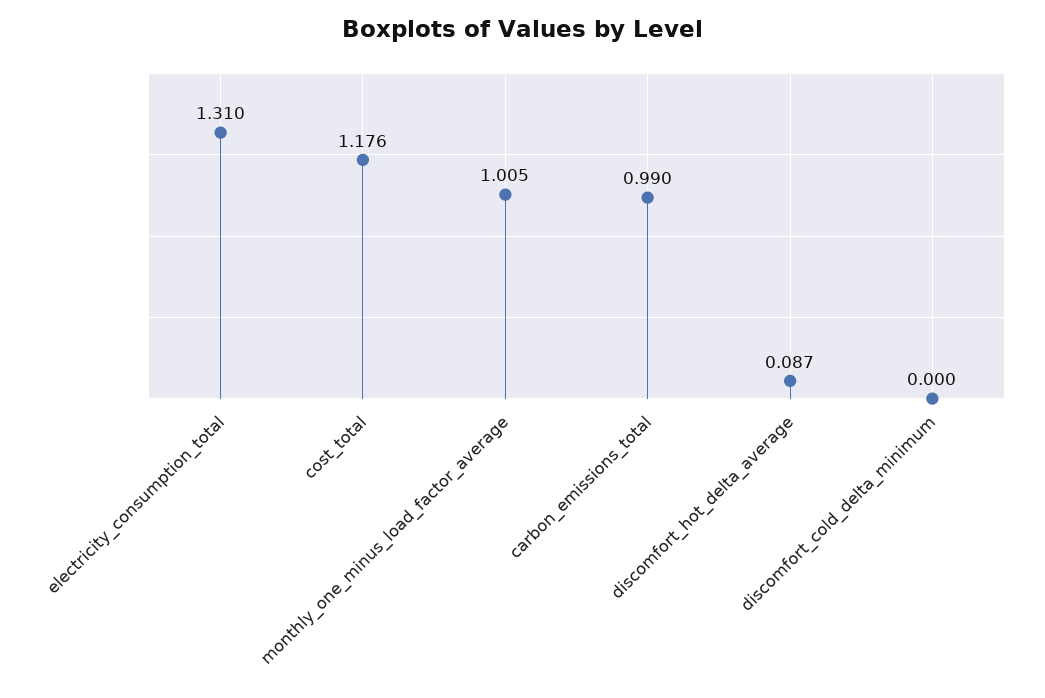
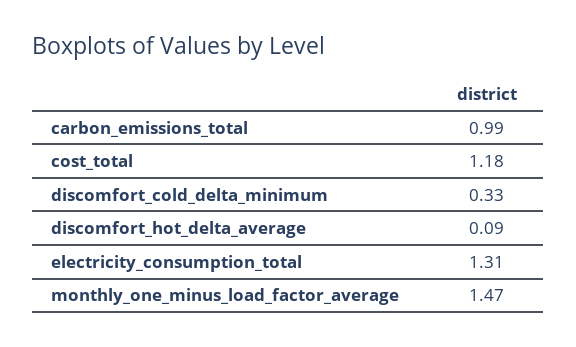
  {
    "electricity_consumption_total": 1.31,
    "cost_total": 1.176,
-   "monthly_one_minus_load_factor_average": 1.005,
+   "monthly_one_minus_load_factor_average": 1.47,
    "carbon_emissions_total": 0.99,
    "discomfort_hot_delta_average": 0.087,
-   "discomfort_cold_delta_minimum": 0
+   "discomfort_cold_delta_minimum": 0.33
  }

